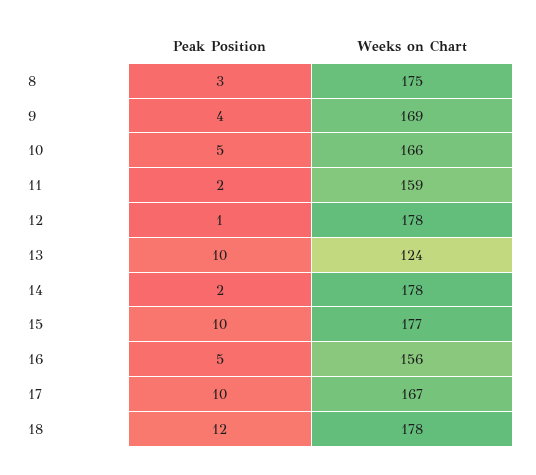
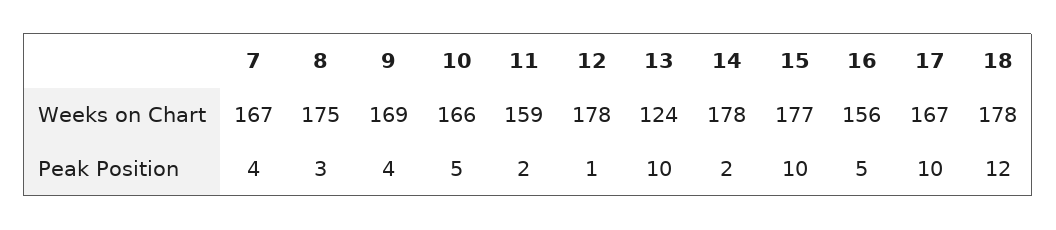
  {
    "Peak Position": {
      "8": 3,
      "9": 4,
      "10": 5,
      "11": 2,
      "12": 1,
      "13": 10,
      "14": 2,
      "15": 10,
      "16": 5,
      "17": 10,
-     "18": 12
+     "18": 12,
+     "7": 4
    },
    "Weeks on Chart": {
      "8": 175,
      "9": 169,
      "10": 166,
      "11": 159,
      "12": 178,
      "13": 124,
      "14": 178,
      "15": 177,
      "16": 156,
      "17": 167,
-     "18": 178
+     "18": 178,
+     "7": 167
    }
  }

